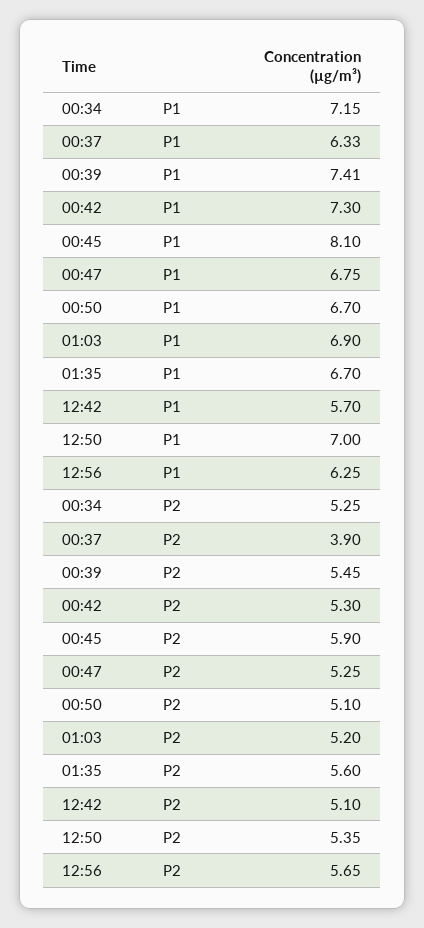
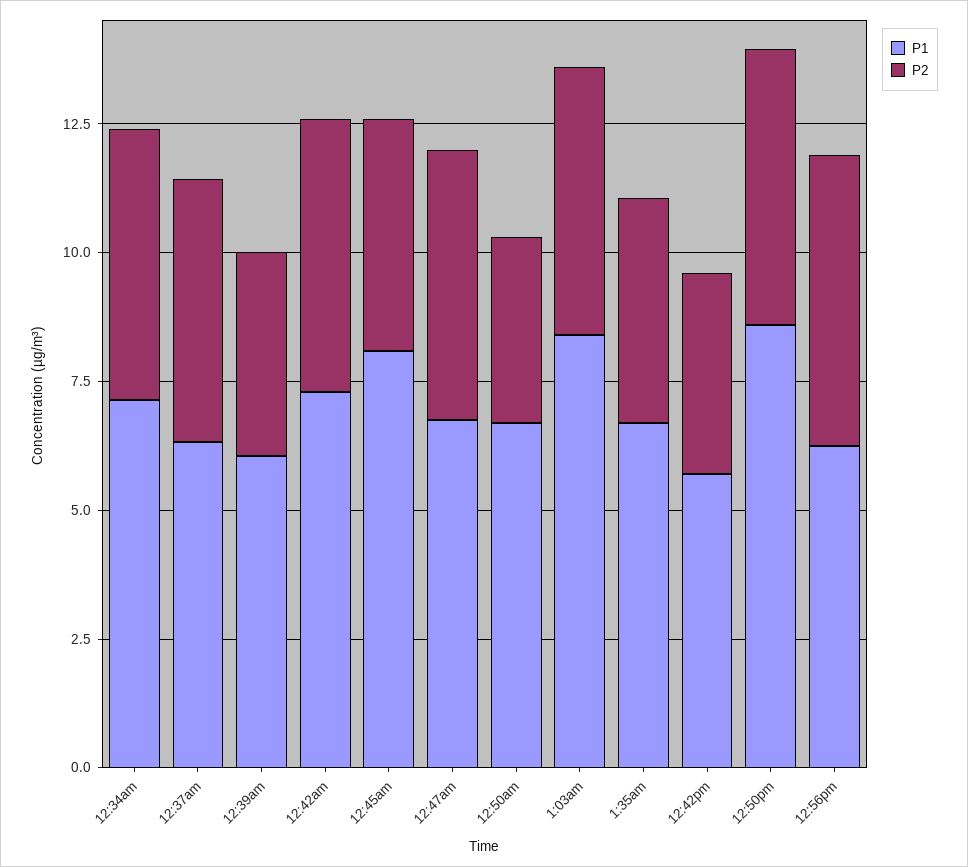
  {
    "P1": {
      "00:34": 7.15,
      "00:37": 6.33,
-     "00:39": 7.41,
+     "00:39": 6,
      "00:42": 7.3,
      "00:45": 8.1,
      "00:47": 6.75,
      "00:50": 6.7,
-     "01:03": 6.9,
+     "01:03": 8.5,
      "01:35": 6.7,
      "12:42": 5.7,
-     "12:50": 7,
+     "12:50": 8.5,
      "12:56": 6.25
    },
    "P2": {
      "00:34": 5.25,
-     "00:37": 3.9,
+     "00:37": 5,
-     "00:39": 5.45,
+     "00:39": 4,
      "00:42": 5.3,
-     "00:45": 5.9,
+     "00:45": 4.5,
      "00:47": 5.25,
-     "00:50": 5.1,
+     "00:50": 3.5,
      "01:03": 5.2,
-     "01:35": 5.6,
+     "01:35": 4.5,
-     "12:42": 5.1,
+     "12:42": 4,
      "12:50": 5.35,
      "12:56": 5.65
    }
  }

